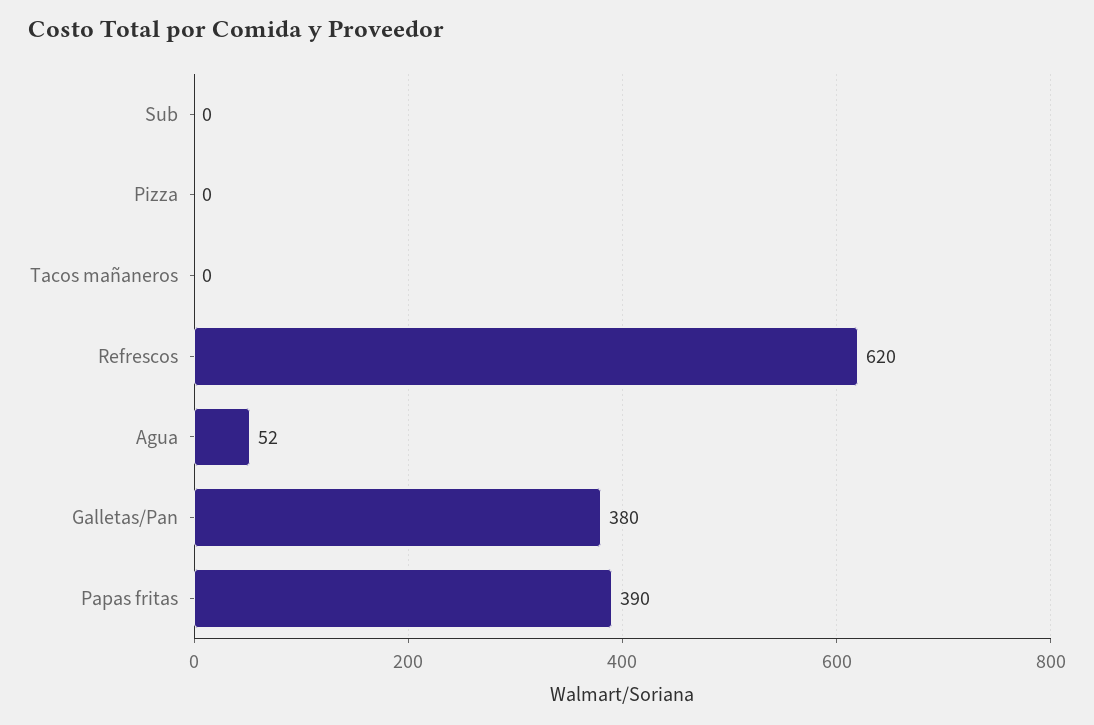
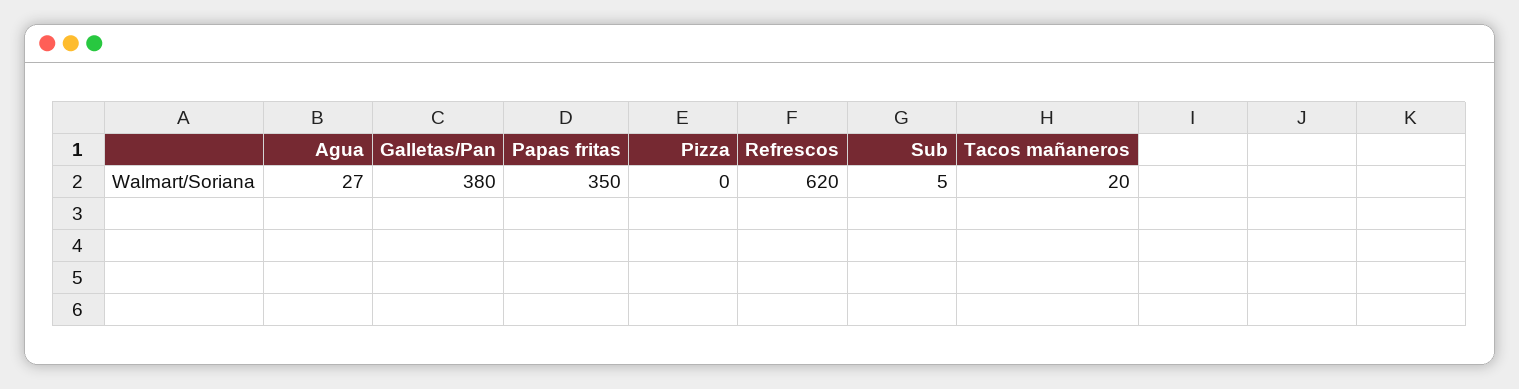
  {
-   "Sub": 0,
+   "Sub": 5,
    "Pizza": 0,
-   "Tacos mañaneros": 0,
+   "Tacos mañaneros": 20,
    "Refrescos": 620,
-   "Agua": 52,
+   "Agua": 27,
    "Galletas/Pan": 380,
-   "Papas fritas": 390
+   "Papas fritas": 350
  }

